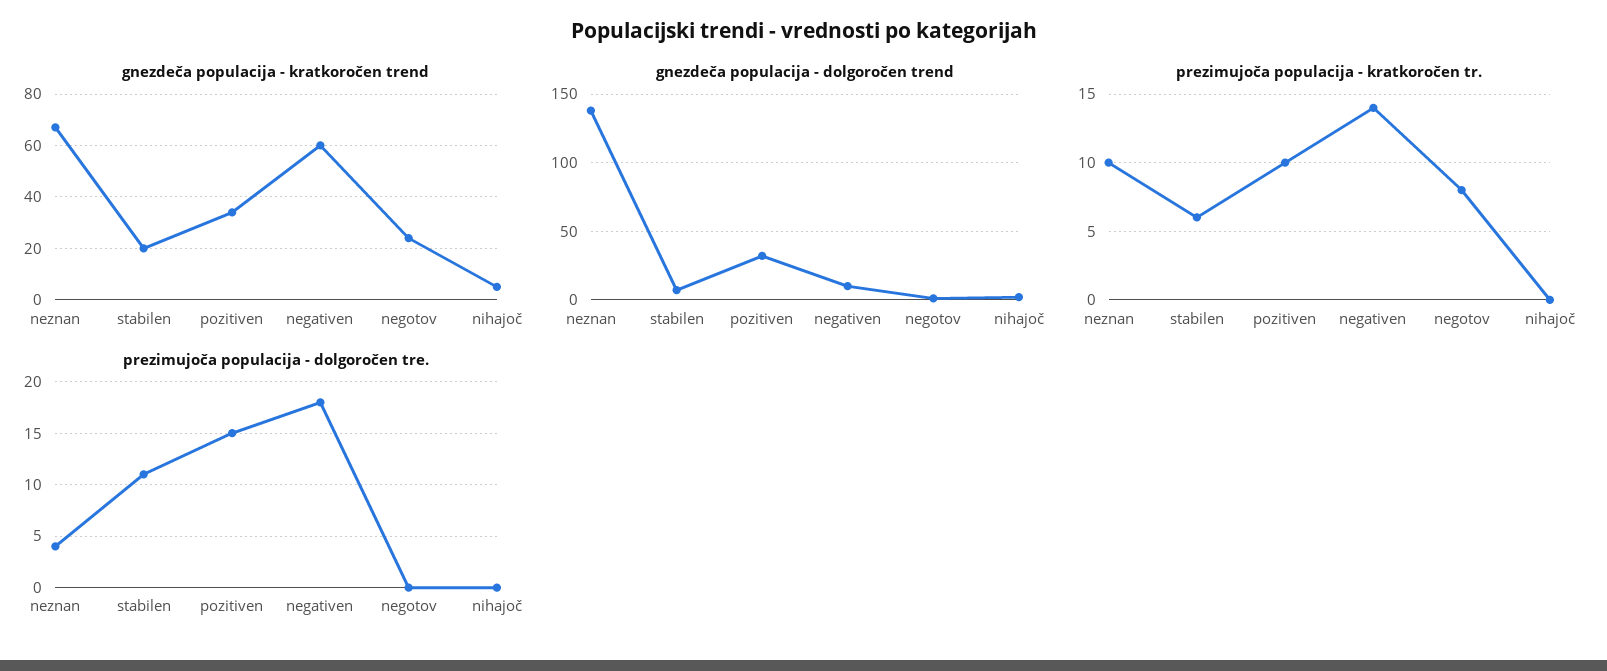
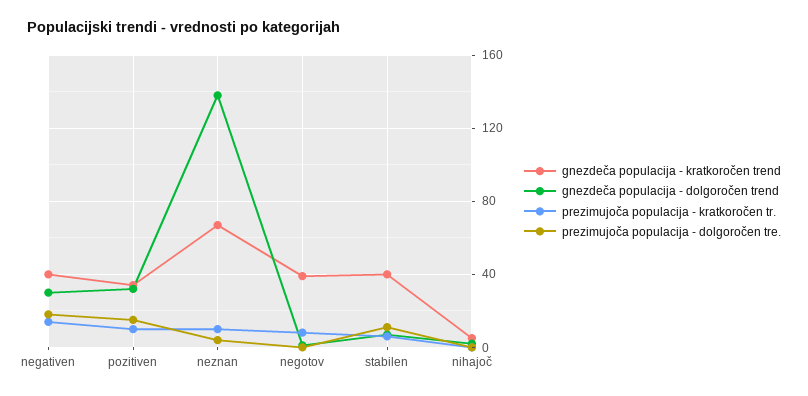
  {
    "gnezdeča populacija - kratkoročen trend": {
      "neznan": 65,
-     "stabilen": 20,
+     "stabilen": 40,
      "pozitiven": 35,
-     "negativen": 60,
+     "negativen": 40,
-     "negotov": 25,
+     "negotov": 40,
      "nihajoč": 5
    },
    "gnezdeča populacija - dolgoročen trend": {
      "neznan": 140,
      "stabilen": 5,
      "pozitiven": 30,
-     "negativen": 10,
+     "negativen": 30,
      "negotov": 0,
      "nihajoč": 0
    },
    "prezimujoča populacija - kratkoročen tr.": {
      "neznan": 10,
      "stabilen": 6,
      "pozitiven": 10,
      "negativen": 14,
      "negotov": 8,
      "nihajoč": 0
    },
    "prezimujoča populacija - dolgoročen tre.": {
      "neznan": 4,
      "stabilen": 11,
      "pozitiven": 15,
      "negativen": 18,
      "negotov": 0,
      "nihajoč": 0
    }
  }

